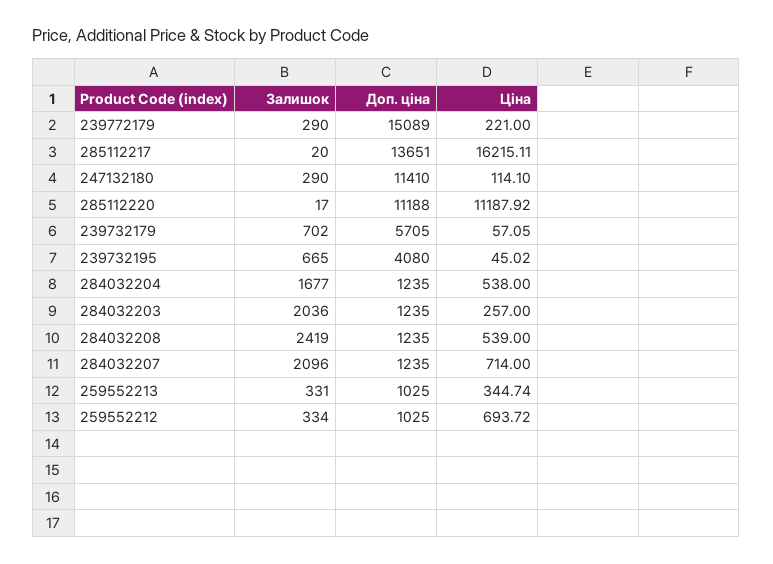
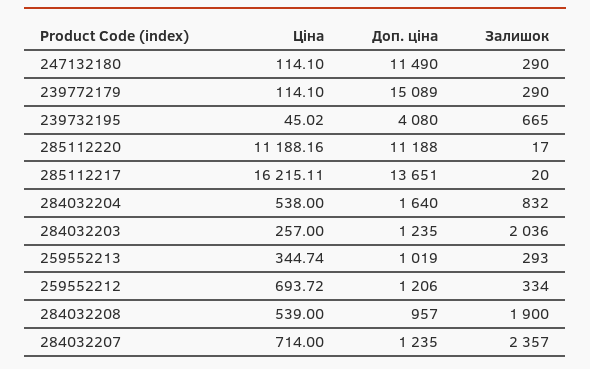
  {
    "Залишок": {
      "239772179": 290,
      "285112217": 20,
      "247132180": 290,
      "285112220": 17,
-     "239732179": 702,
      "239732195": 665,
-     "284032204": 1677,
+     "284032204": 832,
      "284032203": 2036,
-     "284032208": 2419,
+     "284032208": 1900,
-     "284032207": 2096,
+     "284032207": 2357,
-     "259552213": 331,
+     "259552213": 293,
      "259552212": 334
    },
    "Доп. ціна": {
      "239772179": 15089,
      "285112217": 13651,
-     "247132180": 11410,
+     "247132180": 11490,
      "285112220": 11188,
-     "239732179": 5705,
      "239732195": 4080,
-     "284032204": 1235,
+     "284032204": 1640,
      "284032203": 1235,
-     "284032208": 1235,
+     "284032208": 957,
      "284032207": 1235,
-     "259552213": 1025,
+     "259552213": 1019,
-     "259552212": 1025
+     "259552212": 1206
    },
    "Ціна": {
-     "239772179": 221,
+     "239772179": 114.1,
      "285112217": 16215.11,
      "247132180": 114.1,
-     "285112220": 11187.92,
+     "285112220": 11188.16,
-     "239732179": 57.05,
      "239732195": 45.02,
      "284032204": 538,
      "284032203": 257,
      "284032208": 539,
      "284032207": 714,
      "259552213": 344.74,
      "259552212": 693.72
    }
  }

